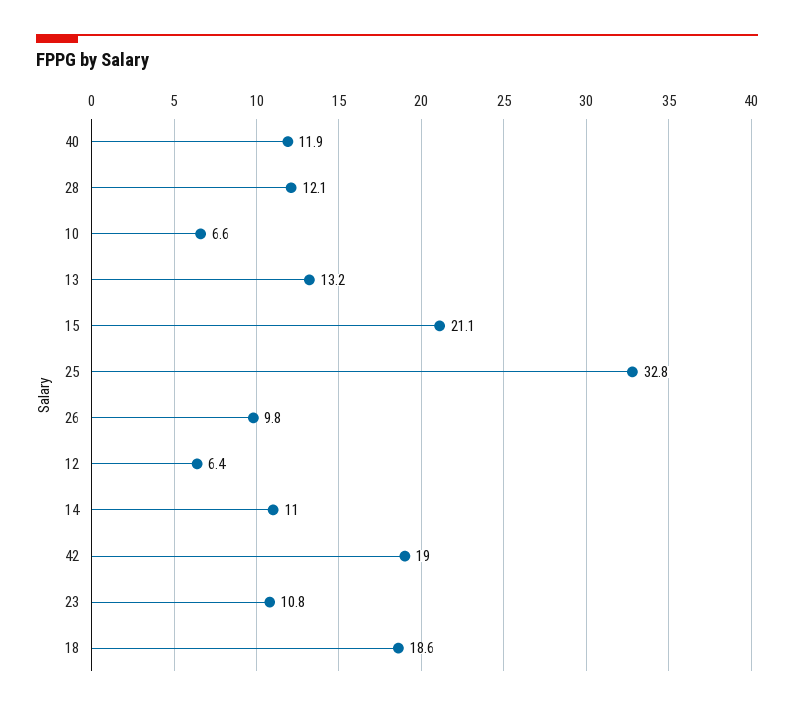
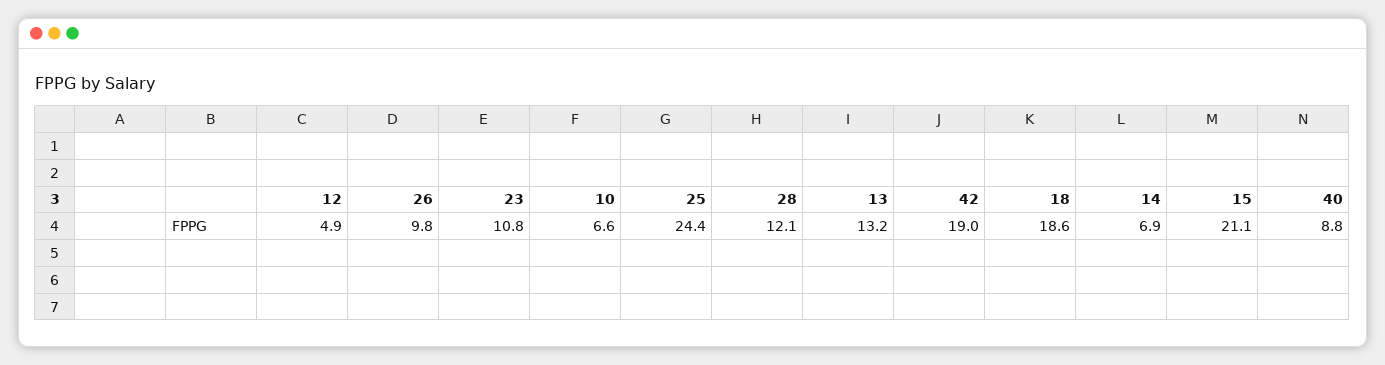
  {
-   "40": 11.9,
+   "40": 8.8,
    "28": 12.1,
    "10": 6.6,
    "13": 13.2,
    "15": 21.1,
-   "25": 32.8,
+   "25": 24.4,
    "26": 9.8,
-   "12": 6.4,
+   "12": 4.9,
-   "14": 11,
+   "14": 6.9,
    "42": 19,
    "23": 10.8,
    "18": 18.6
  }

